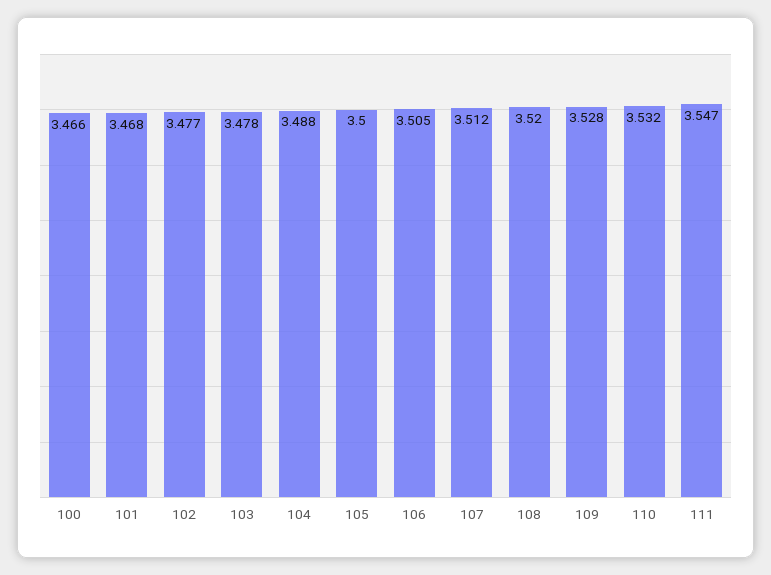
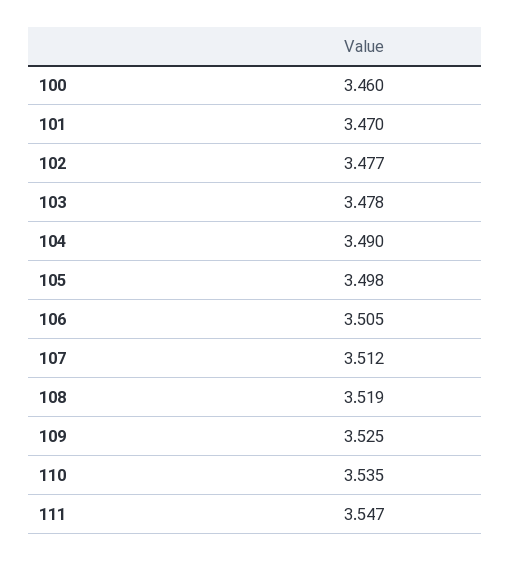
  {
-   "100": 3.466,
+   "100": 3.46,
-   "101": 3.468,
+   "101": 3.47,
    "102": 3.477,
    "103": 3.478,
-   "104": 3.488,
+   "104": 3.49,
-   "105": 3.5,
+   "105": 3.498,
    "106": 3.505,
    "107": 3.512,
-   "108": 3.52,
+   "108": 3.519,
-   "109": 3.528,
+   "109": 3.525,
-   "110": 3.532,
+   "110": 3.535,
    "111": 3.547
  }

